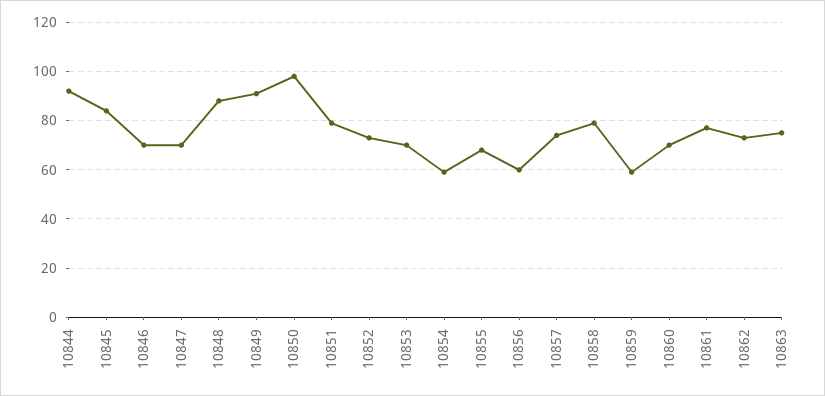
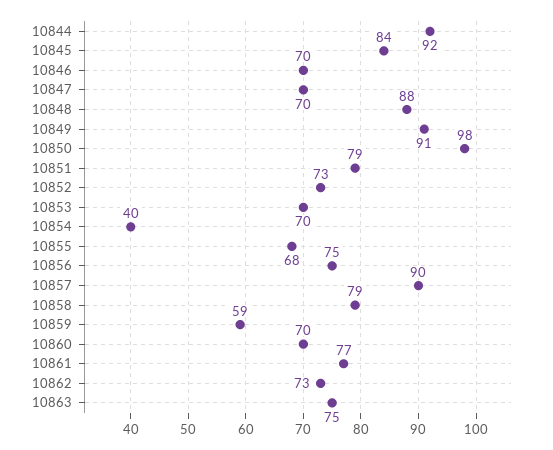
  {
    "10844": 92,
    "10845": 84,
    "10846": 70,
    "10847": 70,
    "10848": 88,
    "10849": 91,
    "10850": 98,
    "10851": 79,
    "10852": 73,
    "10853": 70,
-   "10854": 60,
+   "10854": 40,
    "10855": 68,
-   "10856": 60,
+   "10856": 75,
-   "10857": 75,
+   "10857": 90,
    "10858": 79,
    "10859": 59,
    "10860": 70,
    "10861": 77,
    "10862": 73,
    "10863": 75
  }

